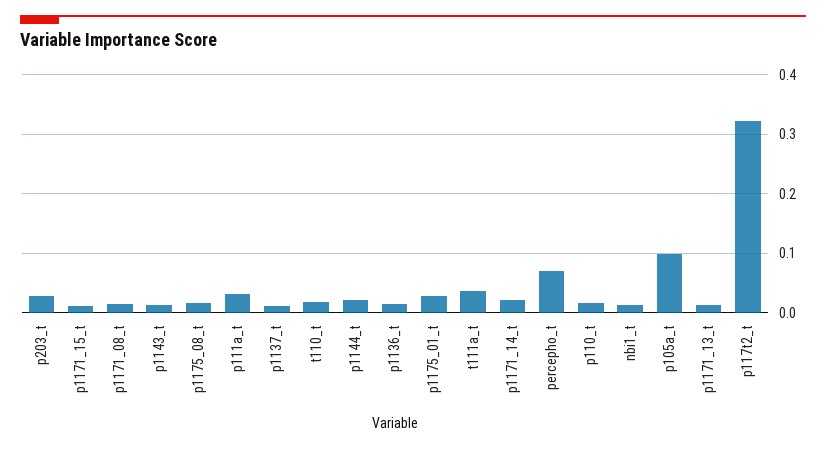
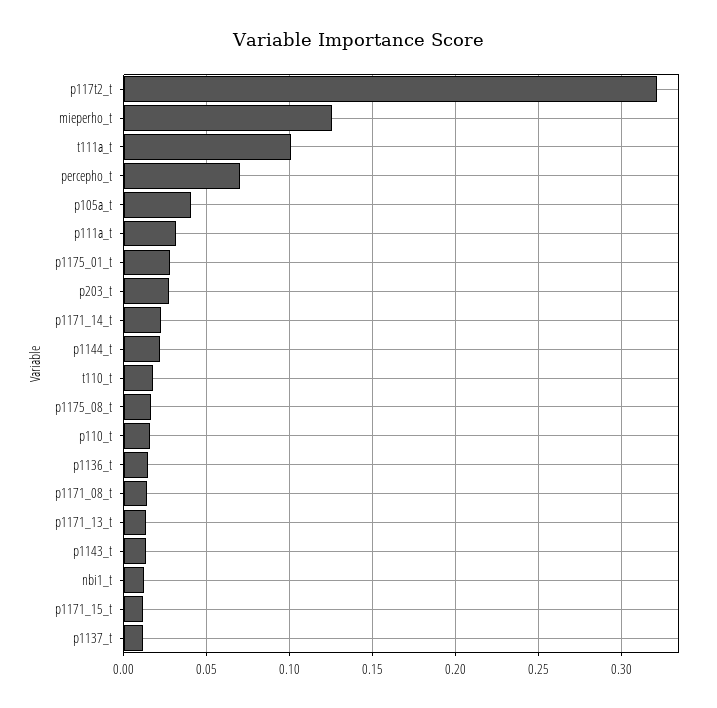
  {
    "p203_t": 0.025,
    "p1171_15_t": 0.01,
    "p1171_08_t": 0.015,
    "p1143_t": 0.015,
    "p1175_08_t": 0.015,
    "p111a_t": 0.03,
    "p1137_t": 0.01,
    "t110_t": 0.02,
    "p1144_t": 0.02,
    "p1136_t": 0.015,
    "p1175_01_t": 0.03,
-   "t111a_t": 0.04,
+   "t111a_t": 0.1,
    "p1171_14_t": 0.02,
    "percepho_t": 0.07,
    "p110_t": 0.015,
    "nbi1_t": 0.01,
-   "p105a_t": 0.1,
+   "p105a_t": 0.04,
    "p1171_13_t": 0.015,
-   "p117t2_t": 0.32
+   "p117t2_t": 0.32,
+   "mieperho_t": 0.125
  }

